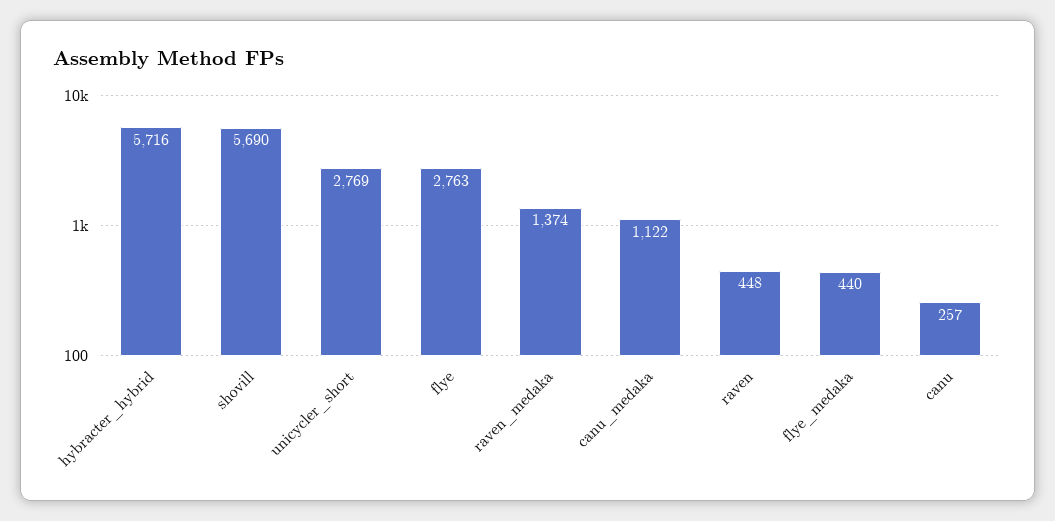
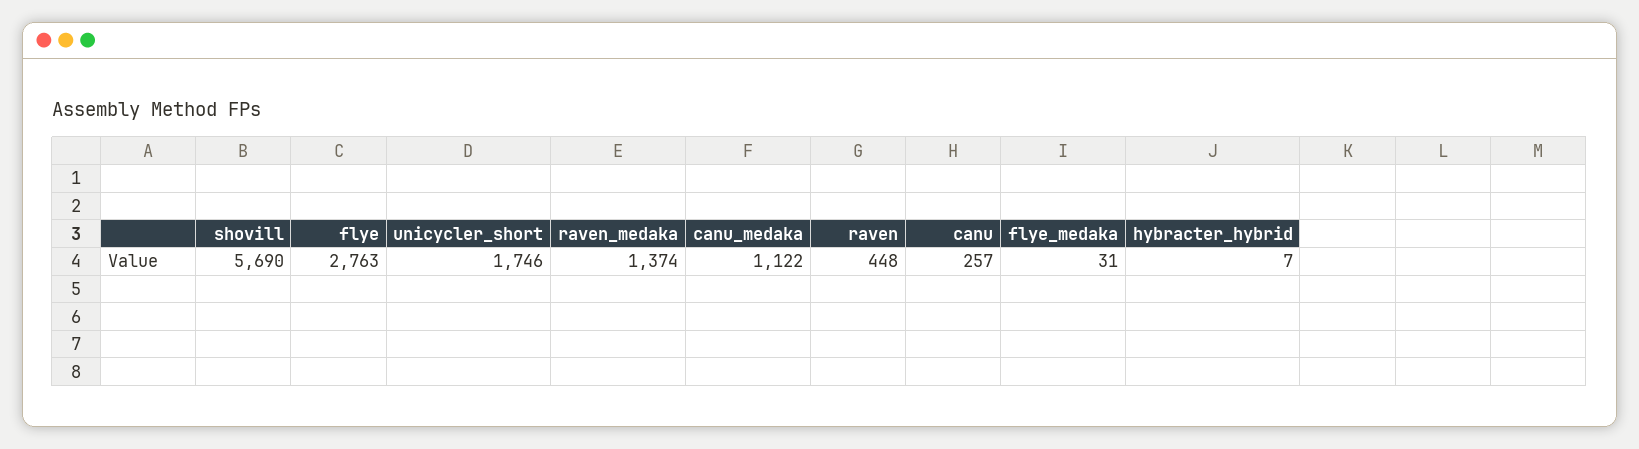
  {
-   "hybracter_hybrid": 5716,
+   "hybracter_hybrid": 7,
    "shovill": 5690,
-   "unicycler_short": 2769,
+   "unicycler_short": 1746,
    "flye": 2763,
    "raven_medaka": 1374,
    "canu_medaka": 1122,
    "raven": 448,
-   "flye_medaka": 440,
+   "flye_medaka": 31,
    "canu": 257
  }

